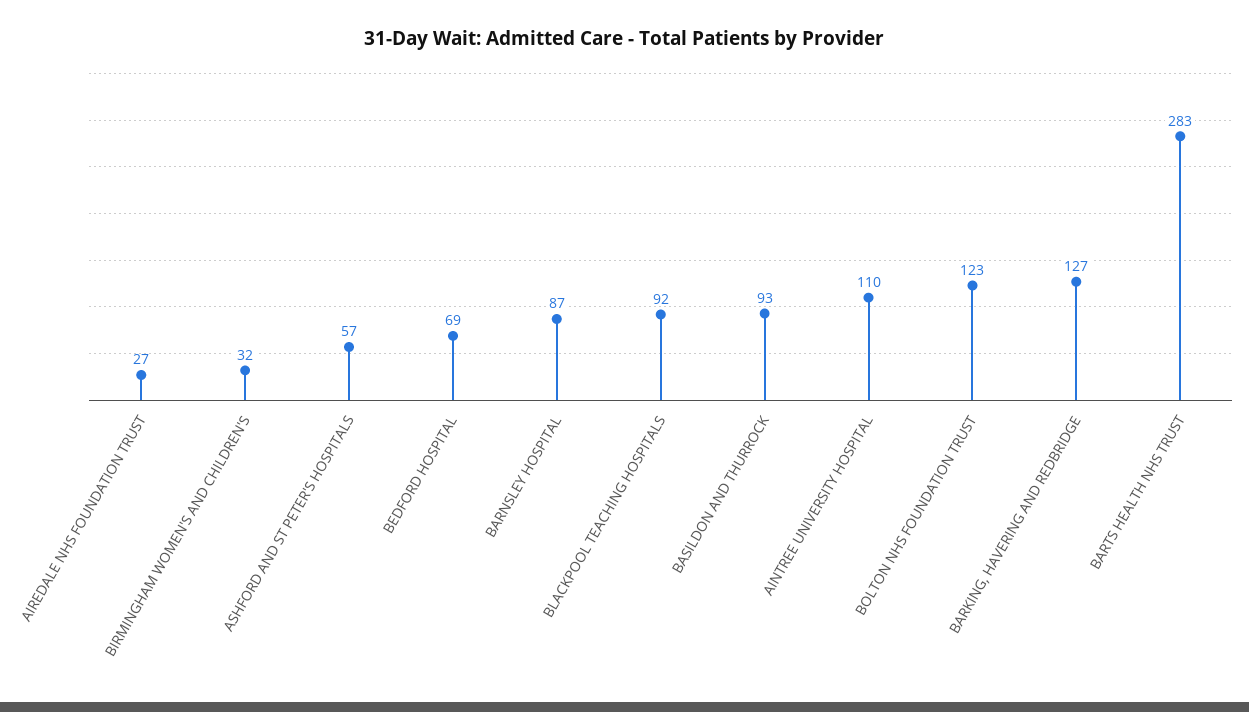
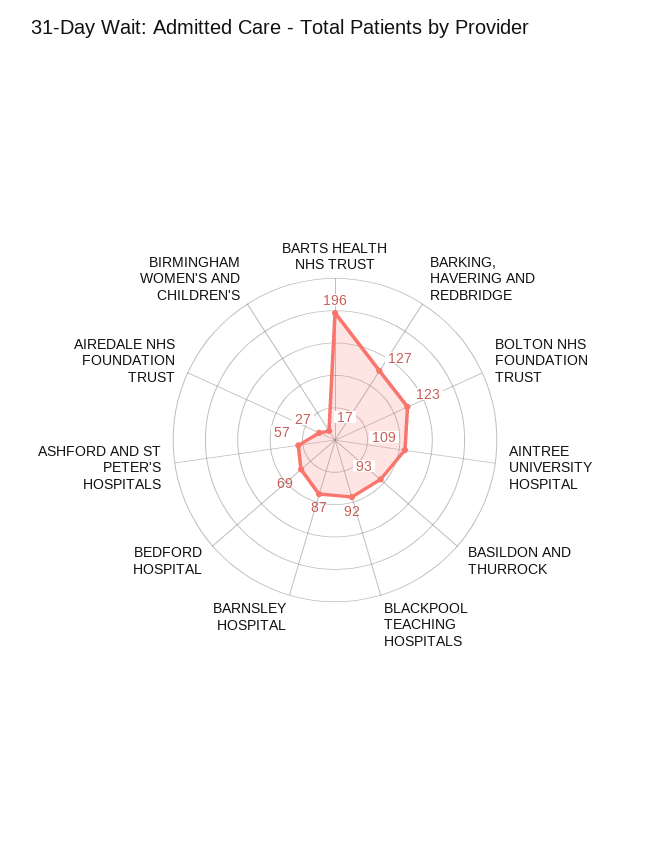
  {
    "AIREDALE NHS FOUNDATION TRUST": 27,
-   "BIRMINGHAM WOMEN'S AND CHILDREN'S": 32,
+   "BIRMINGHAM WOMEN'S AND CHILDREN'S": 17,
    "ASHFORD AND ST PETER'S HOSPITALS": 57,
    "BEDFORD HOSPITAL": 69,
    "BARNSLEY HOSPITAL": 87,
    "BLACKPOOL TEACHING HOSPITALS": 92,
    "BASILDON AND THURROCK": 93,
-   "AINTREE UNIVERSITY HOSPITAL": 110,
+   "AINTREE UNIVERSITY HOSPITAL": 109,
    "BOLTON NHS FOUNDATION TRUST": 123,
    "BARKING, HAVERING AND REDBRIDGE": 127,
-   "BARTS HEALTH NHS TRUST": 283
+   "BARTS HEALTH NHS TRUST": 196
  }

